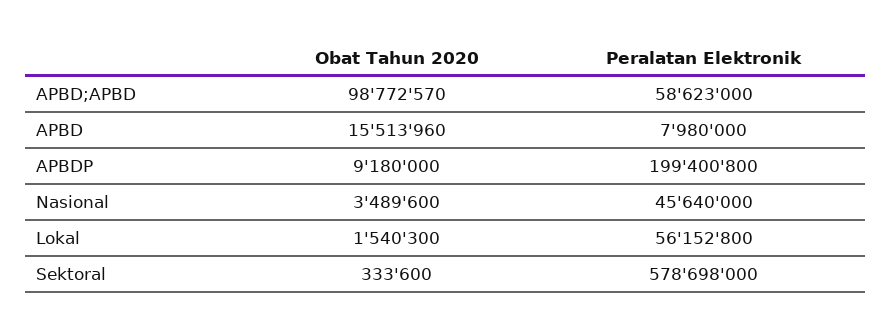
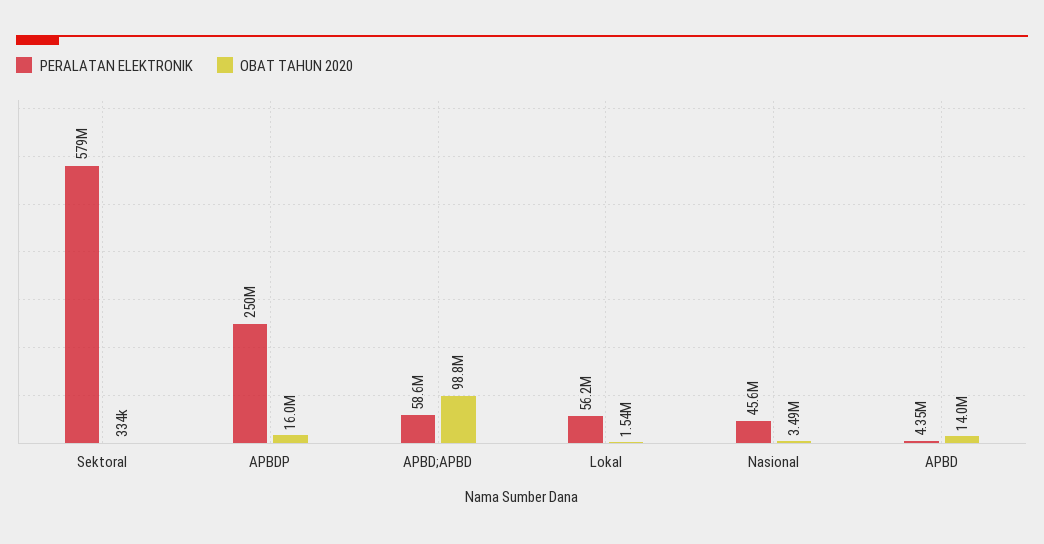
  {
    "Obat Tahun 2020": {
      "APBD;APBD": 98772570,
-     "APBD": 15513960,
+     "APBD": 14000000,
-     "APBDP": 9180000,
+     "APBDP": 16000000,
      "Nasional": 3489600,
      "Lokal": 1540300,
      "Sektoral": 333600
    },
    "Peralatan Elektronik": {
      "APBD;APBD": 58623000,
-     "APBD": 7980000,
+     "APBD": 4350000,
-     "APBDP": 199400800,
+     "APBDP": 250000000,
      "Nasional": 45640000,
      "Lokal": 56152800,
      "Sektoral": 578698000
    }
  }

